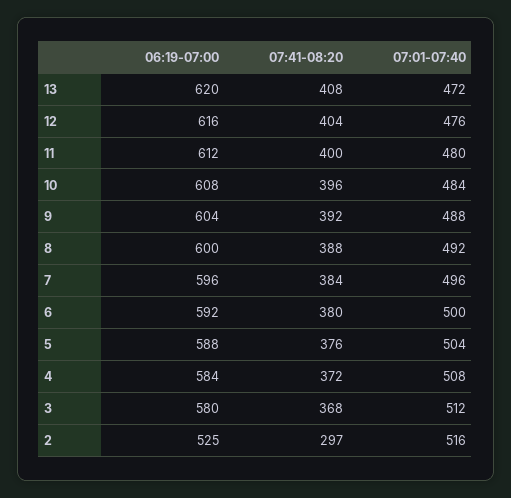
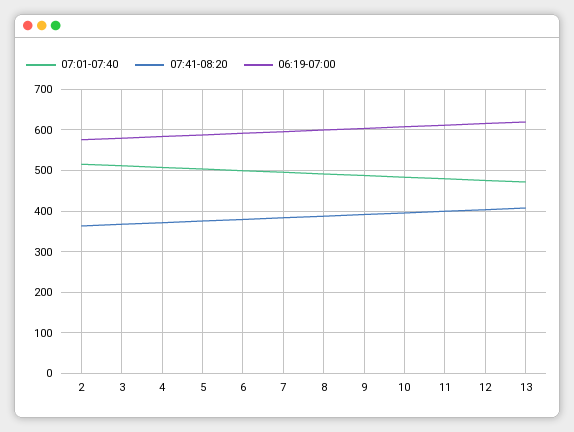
  {
    "06:19-07:00": {
      "13": 620,
      "12": 616,
      "11": 612,
      "10": 608,
      "9": 604,
      "8": 600,
      "7": 596,
      "6": 592,
      "5": 588,
      "4": 584,
      "3": 580,
-     "2": 525
+     "2": 580
    },
    "07:41-08:20": {
      "13": 408,
      "12": 404,
      "11": 400,
      "10": 396,
      "9": 392,
      "8": 388,
      "7": 384,
      "6": 380,
      "5": 376,
      "4": 372,
      "3": 368,
-     "2": 297
+     "2": 360
    },
    "07:01-07:40": {
      "13": 472,
      "12": 476,
      "11": 480,
      "10": 484,
      "9": 488,
      "8": 492,
      "7": 496,
      "6": 500,
      "5": 504,
      "4": 508,
      "3": 512,
      "2": 516
    }
  }

